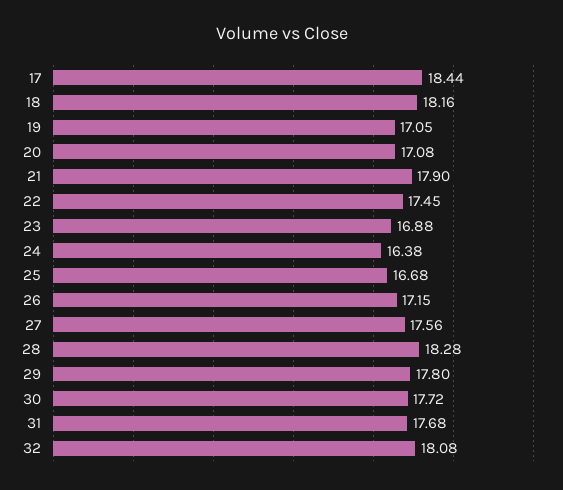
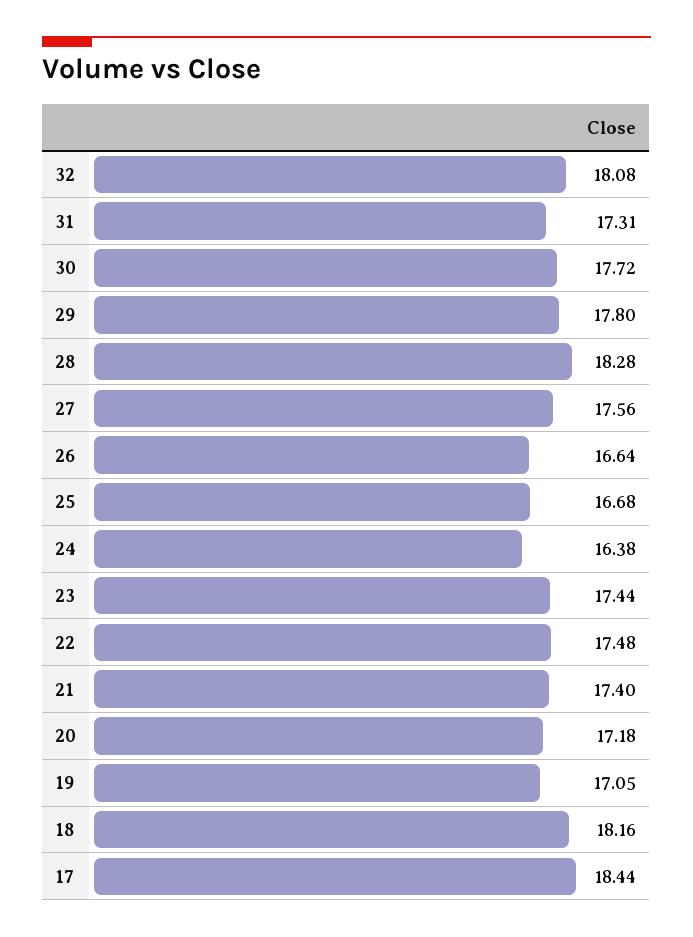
  {
    "17": 18.44,
    "18": 18.16,
    "19": 17.05,
-   "20": 17.08,
+   "20": 17.18,
-   "21": 17.9,
+   "21": 17.4,
-   "22": 17.45,
+   "22": 17.48,
-   "23": 16.88,
+   "23": 17.44,
    "24": 16.38,
    "25": 16.68,
-   "26": 17.15,
+   "26": 16.64,
    "27": 17.56,
    "28": 18.28,
    "29": 17.8,
    "30": 17.72,
-   "31": 17.68,
+   "31": 17.31,
    "32": 18.08
  }

